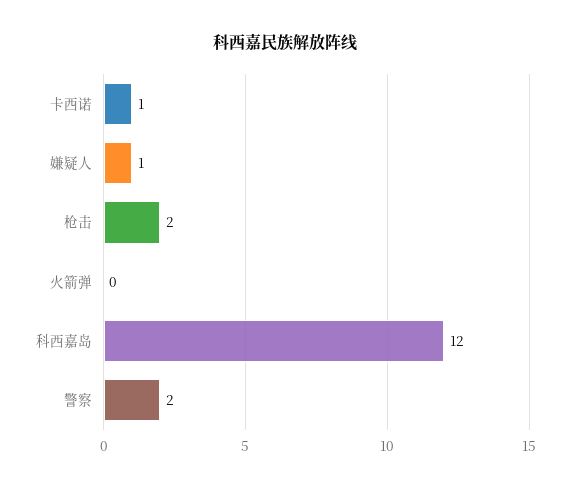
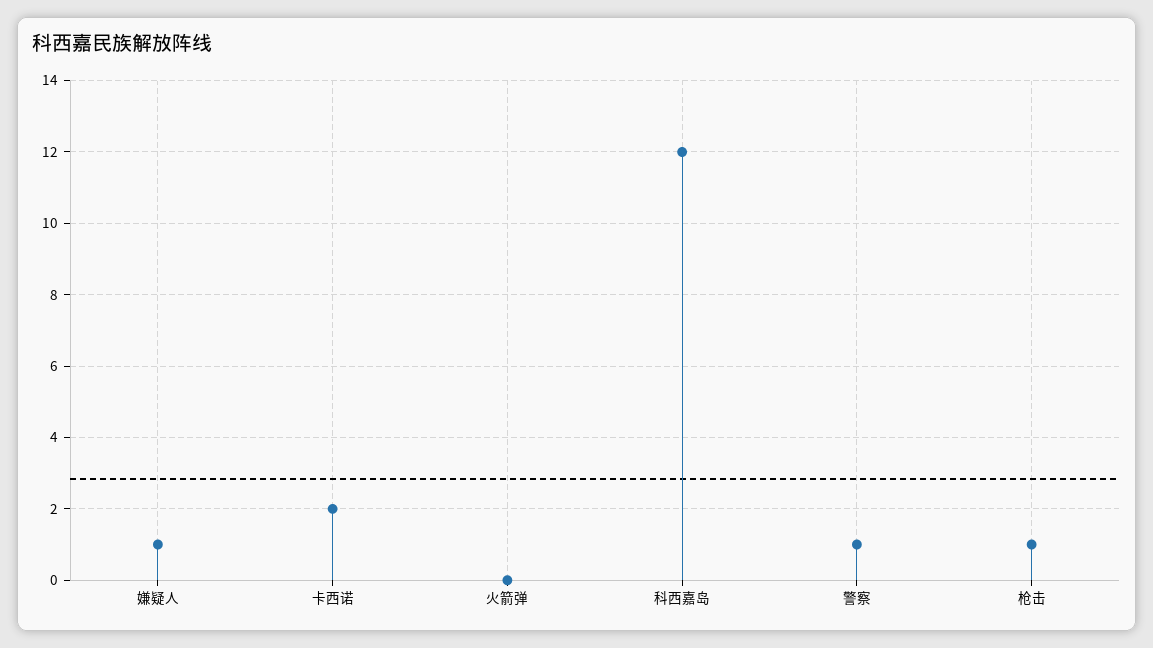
  {
-   "卡西诺": 1,
+   "卡西诺": 2,
    "嫌疑人": 1,
-   "枪击": 2,
+   "枪击": 1,
    "火箭弹": 0,
    "科西嘉岛": 12,
-   "警察": 2
+   "警察": 1
  }

